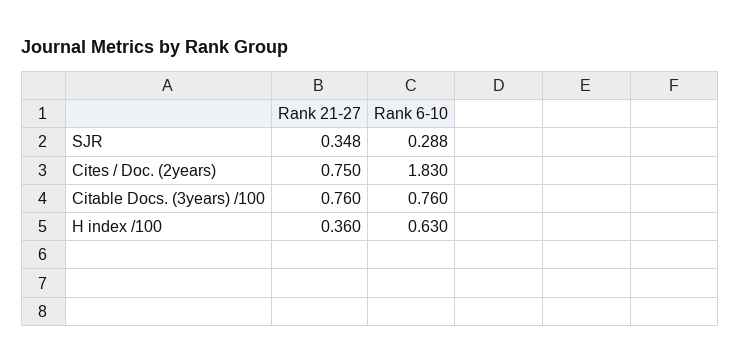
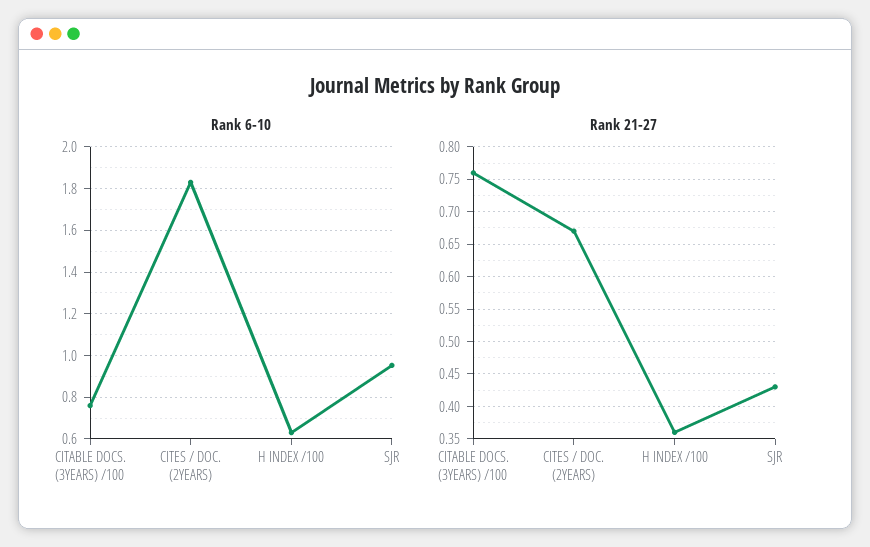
  {
    "Rank 21-27": {
-     "SJR": 0.348,
+     "SJR": 0.43,
-     "Cites / Doc. (2years)": 0.75,
+     "Cites / Doc. (2years)": 0.67,
      "Citable Docs. (3years) /100": 0.76,
      "H index /100": 0.36
    },
    "Rank 6-10": {
-     "SJR": 0.288,
+     "SJR": 0.95,
      "Cites / Doc. (2years)": 1.83,
      "Citable Docs. (3years) /100": 0.76,
      "H index /100": 0.63
    }
  }

